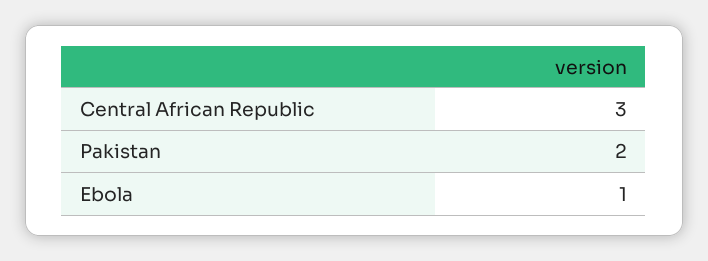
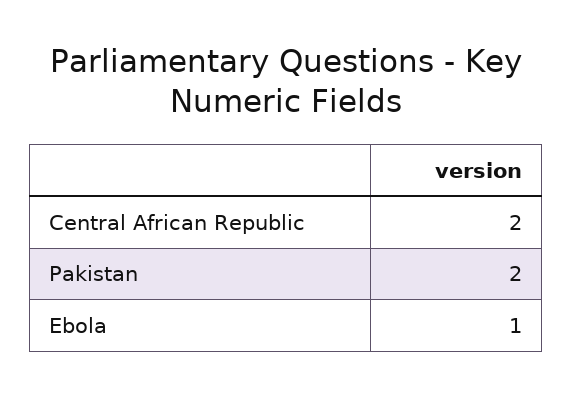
  {
-   "Central African Republic": 3,
+   "Central African Republic": 2,
    "Pakistan": 2,
    "Ebola": 1
  }

